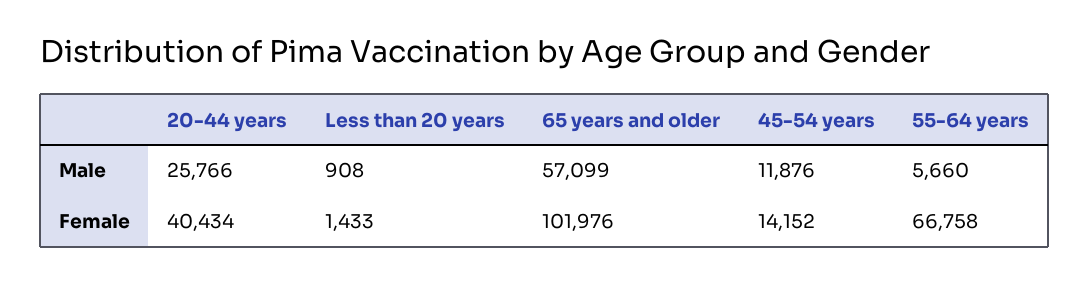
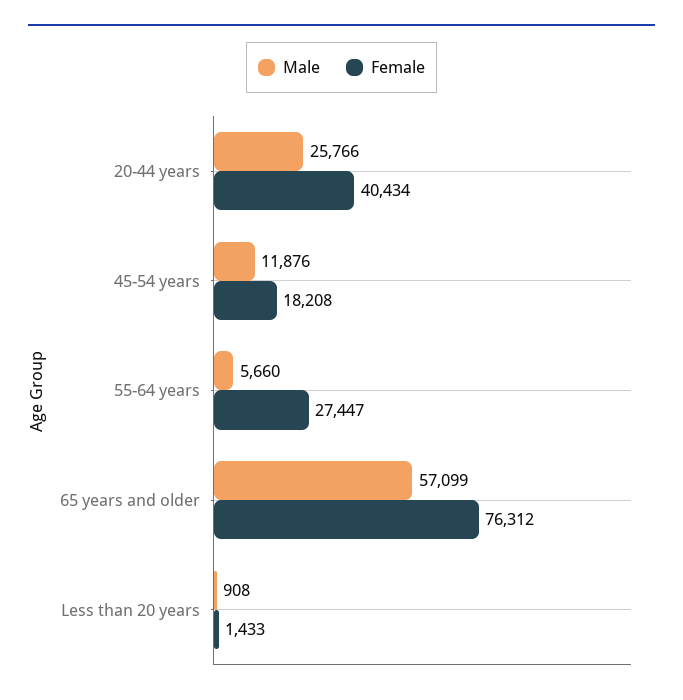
  {
    "Male": {
      "20-44 years": 25766,
      "Less than 20 years": 908,
      "65 years and older": 57099,
      "45-54 years": 11876,
      "55-64 years": 5660
    },
    "Female": {
      "20-44 years": 40434,
      "Less than 20 years": 1433,
-     "65 years and older": 101976,
+     "65 years and older": 76312,
-     "45-54 years": 14152,
+     "45-54 years": 18208,
-     "55-64 years": 66758
+     "55-64 years": 27447
    }
  }

